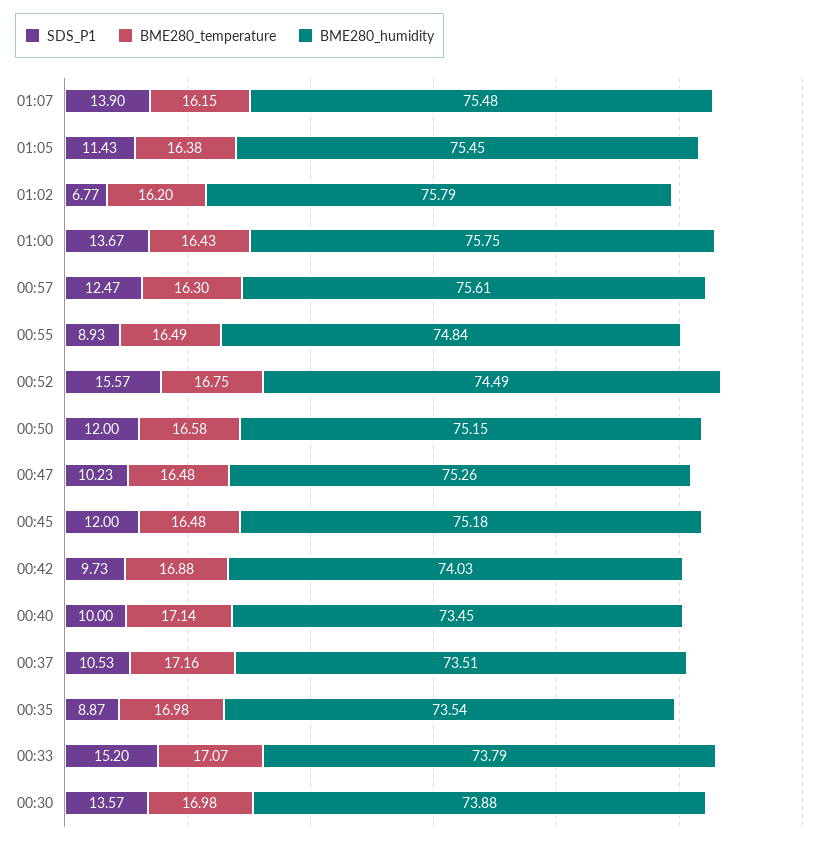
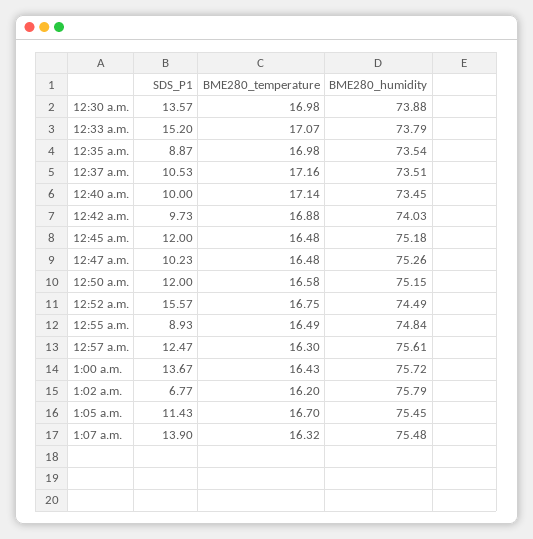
  {
    "SDS_P1": {
      "01:07": 13.9,
      "01:05": 11.43,
      "01:02": 6.77,
      "01:00": 13.67,
      "00:57": 12.47,
      "00:55": 8.93,
      "00:52": 15.57,
      "00:50": 12,
      "00:47": 10.23,
      "00:45": 12,
      "00:42": 9.73,
      "00:40": 10,
      "00:37": 10.53,
      "00:35": 8.87,
      "00:33": 15.2,
      "00:30": 13.57
    },
    "BME280_temperature": {
-     "01:07": 16.15,
+     "01:07": 16.32,
-     "01:05": 16.38,
+     "01:05": 16.7,
      "01:02": 16.2,
      "01:00": 16.43,
      "00:57": 16.3,
      "00:55": 16.49,
      "00:52": 16.75,
      "00:50": 16.58,
      "00:47": 16.48,
      "00:45": 16.48,
      "00:42": 16.88,
      "00:40": 17.14,
      "00:37": 17.16,
      "00:35": 16.98,
      "00:33": 17.07,
      "00:30": 16.98
    },
    "BME280_humidity": {
      "01:07": 75.48,
      "01:05": 75.45,
      "01:02": 75.79,
-     "01:00": 75.75,
+     "01:00": 75.72,
      "00:57": 75.61,
      "00:55": 74.84,
      "00:52": 74.49,
      "00:50": 75.15,
      "00:47": 75.26,
      "00:45": 75.18,
      "00:42": 74.03,
      "00:40": 73.45,
      "00:37": 73.51,
      "00:35": 73.54,
      "00:33": 73.79,
      "00:30": 73.88
    }
  }

